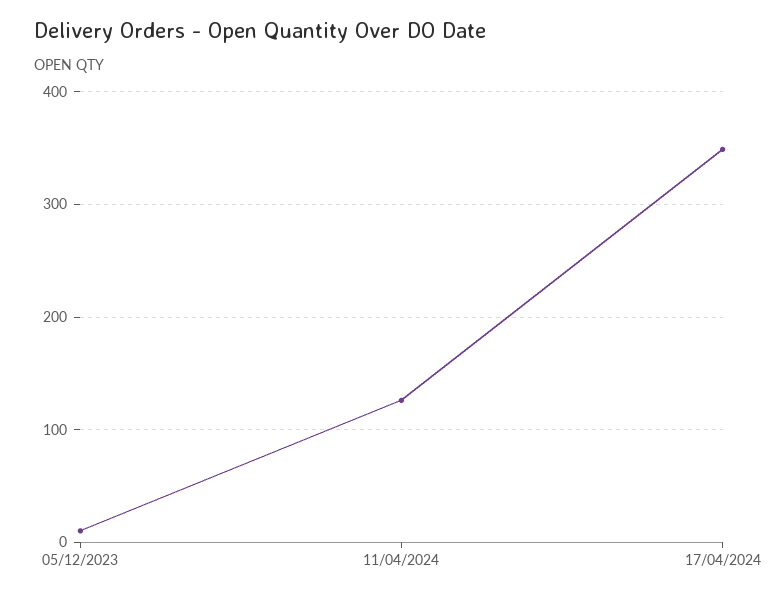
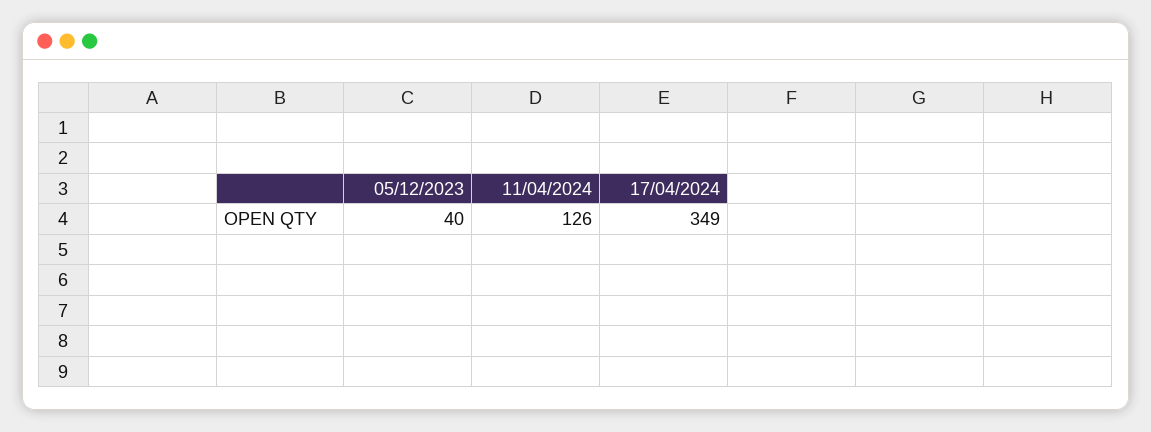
  {
-   "05/12/2023": 10,
+   "05/12/2023": 40,
    "11/04/2024": 126,
    "17/04/2024": 349
  }

